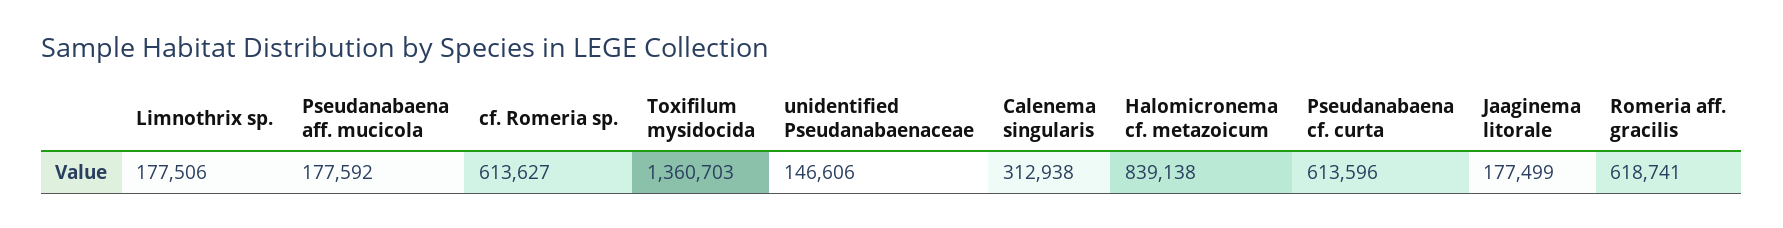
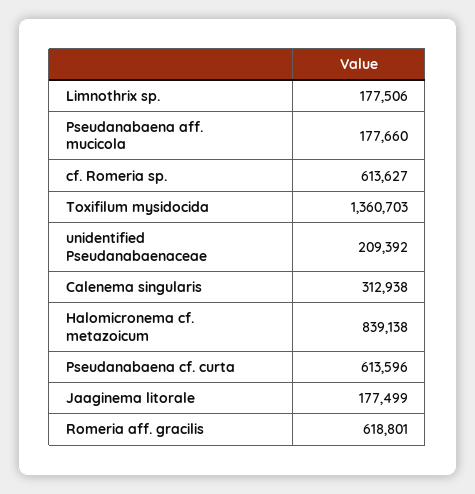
  {
    "Limnothrix sp.": 177506,
-   "Pseudanabaena aff. mucicola": 177592,
+   "Pseudanabaena aff. mucicola": 177660,
    "cf. Romeria sp.": 613627,
    "Toxifilum mysidocida": 1360703,
-   "unidentified Pseudanabaenaceae": 146606,
+   "unidentified Pseudanabaenaceae": 209392,
    "Calenema singularis": 312938,
    "Halomicronema cf. metazoicum": 839138,
    "Pseudanabaena cf. curta": 613596,
    "Jaaginema litorale": 177499,
-   "Romeria aff. gracilis": 618741
+   "Romeria aff. gracilis": 618801
  }

